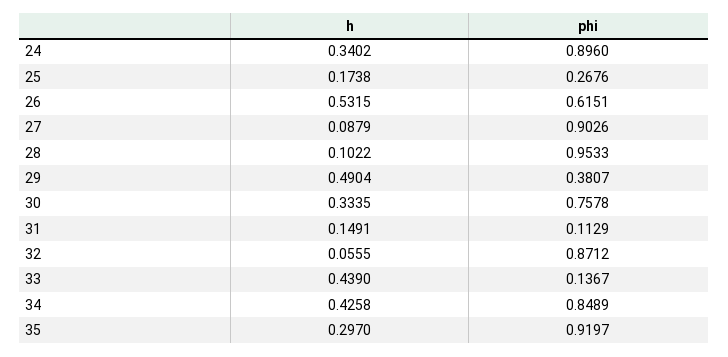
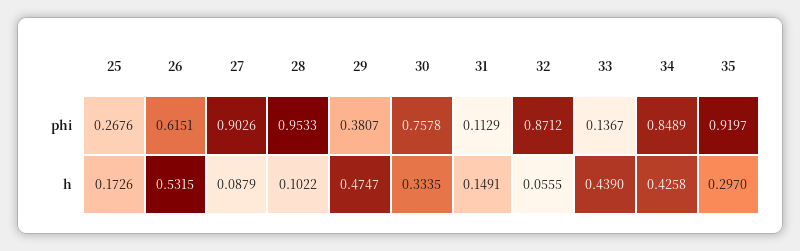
  {
    "h": {
-     "24": 0.3402,
-     "25": 0.1738,
+     "25": 0.1726,
      "26": 0.5315,
      "27": 0.0879,
      "28": 0.1022,
-     "29": 0.4904,
+     "29": 0.4747,
      "30": 0.3335,
      "31": 0.1491,
      "32": 0.0555,
      "33": 0.439,
      "34": 0.4258,
      "35": 0.297
    },
    "phi": {
-     "24": 0.896,
      "25": 0.2676,
      "26": 0.6151,
      "27": 0.9026,
      "28": 0.9533,
      "29": 0.3807,
      "30": 0.7578,
      "31": 0.1129,
      "32": 0.8712,
      "33": 0.1367,
      "34": 0.8489,
      "35": 0.9197
    }
  }

